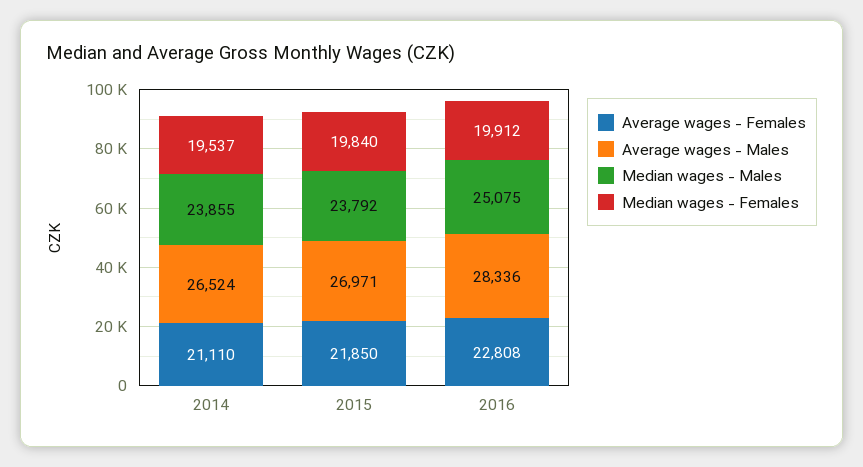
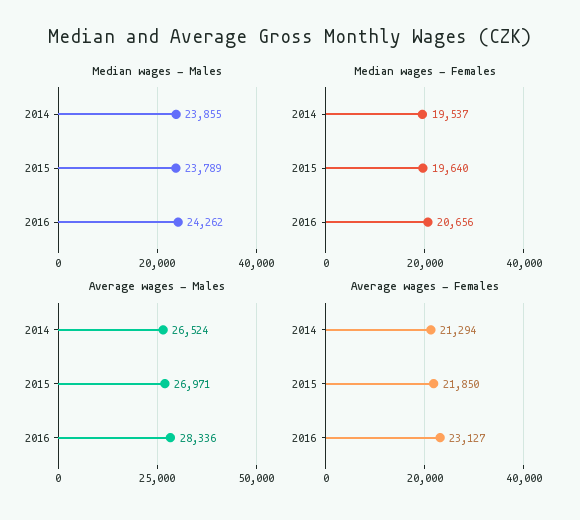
  {
    "Average wages - Females": {
-     "2014": 21110,
+     "2014": 21294,
      "2015": 21850,
-     "2016": 22808
+     "2016": 23127
    },
    "Average wages - Males": {
      "2014": 26524,
      "2015": 26971,
      "2016": 28336
    },
    "Median wages - Males": {
      "2014": 23855,
-     "2015": 23792,
+     "2015": 23789,
-     "2016": 25075
+     "2016": 24262
    },
    "Median wages - Females": {
      "2014": 19537,
-     "2015": 19840,
+     "2015": 19640,
-     "2016": 19912
+     "2016": 20656
    }
  }

